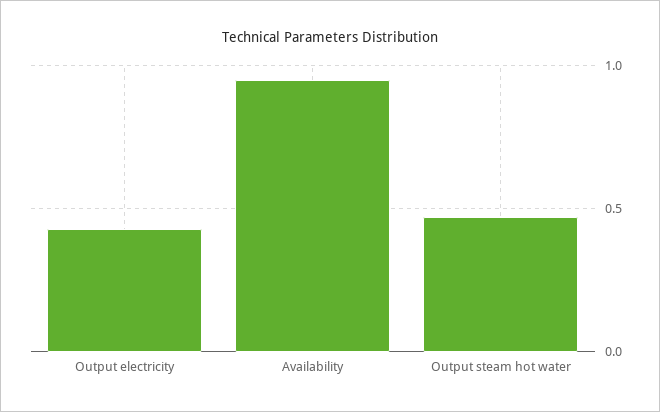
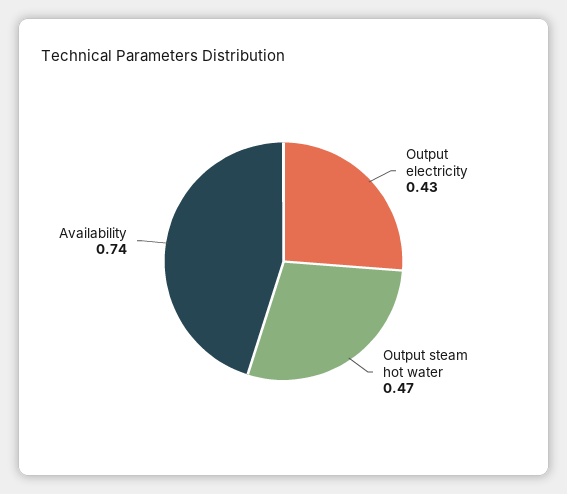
  {
    "Output electricity": 0.43,
-   "Availability": 0.95,
+   "Availability": 0.74,
    "Output steam hot water": 0.47
  }

